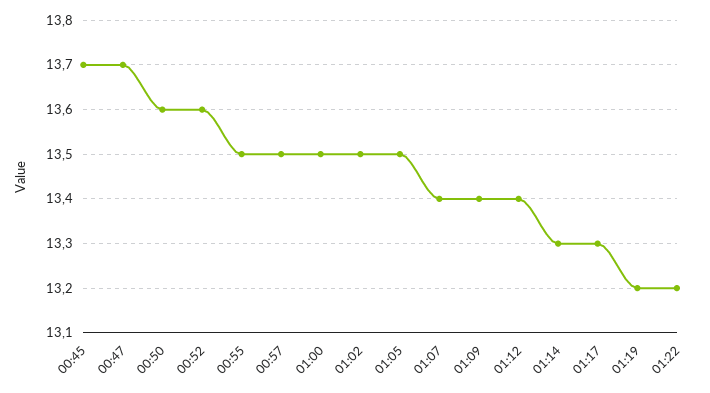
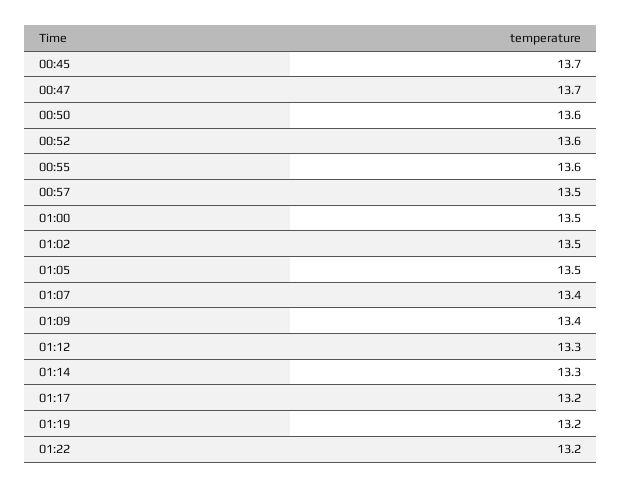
  {
    "00:45": 13.7,
    "00:47": 13.7,
    "00:50": 13.6,
    "00:52": 13.6,
-   "00:55": 13.5,
+   "00:55": 13.6,
    "00:57": 13.5,
    "01:00": 13.5,
    "01:02": 13.5,
    "01:05": 13.5,
    "01:07": 13.4,
    "01:09": 13.4,
-   "01:12": 13.4,
+   "01:12": 13.3,
    "01:14": 13.3,
-   "01:17": 13.3,
+   "01:17": 13.2,
    "01:19": 13.2,
    "01:22": 13.2
  }

